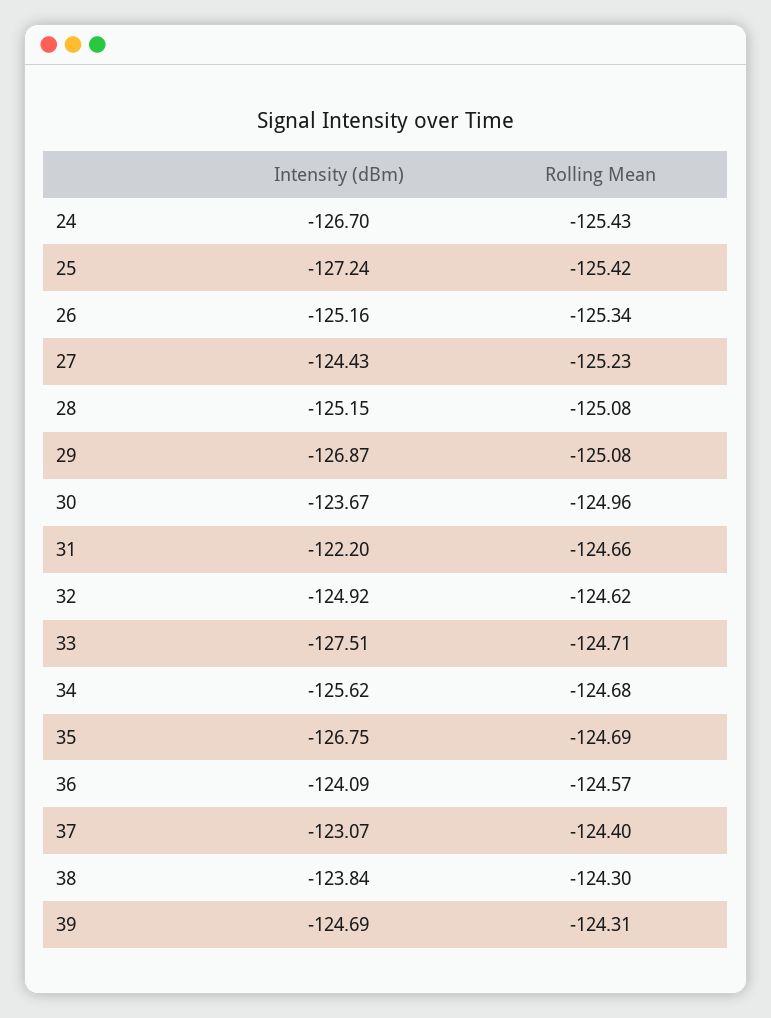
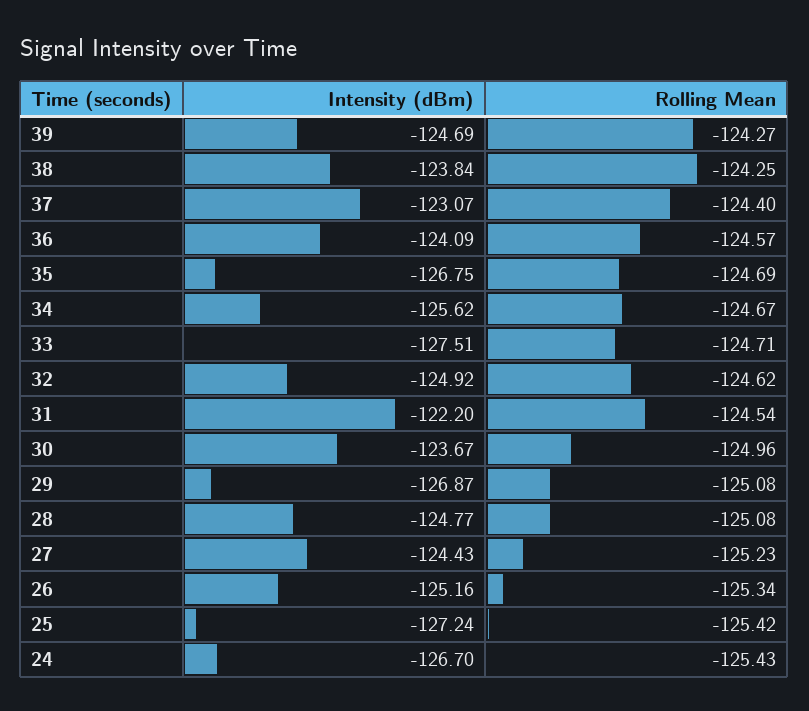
  {
    "Intensity (dBm)": {
      "24": -126.7,
      "25": -127.24,
      "26": -125.16,
      "27": -124.43,
-     "28": -125.15,
+     "28": -124.77,
      "29": -126.87,
      "30": -123.67,
      "31": -122.2,
      "32": -124.92,
      "33": -127.51,
      "34": -125.62,
      "35": -126.75,
      "36": -124.09,
      "37": -123.07,
      "38": -123.84,
      "39": -124.69
    },
    "Rolling Mean": {
      "24": -125.43,
      "25": -125.42,
      "26": -125.34,
      "27": -125.23,
      "28": -125.08,
      "29": -125.08,
      "30": -124.96,
-     "31": -124.66,
+     "31": -124.54,
      "32": -124.62,
      "33": -124.71,
-     "34": -124.68,
+     "34": -124.67,
      "35": -124.69,
      "36": -124.57,
      "37": -124.4,
-     "38": -124.3,
+     "38": -124.25,
-     "39": -124.31
+     "39": -124.27
    }
  }

